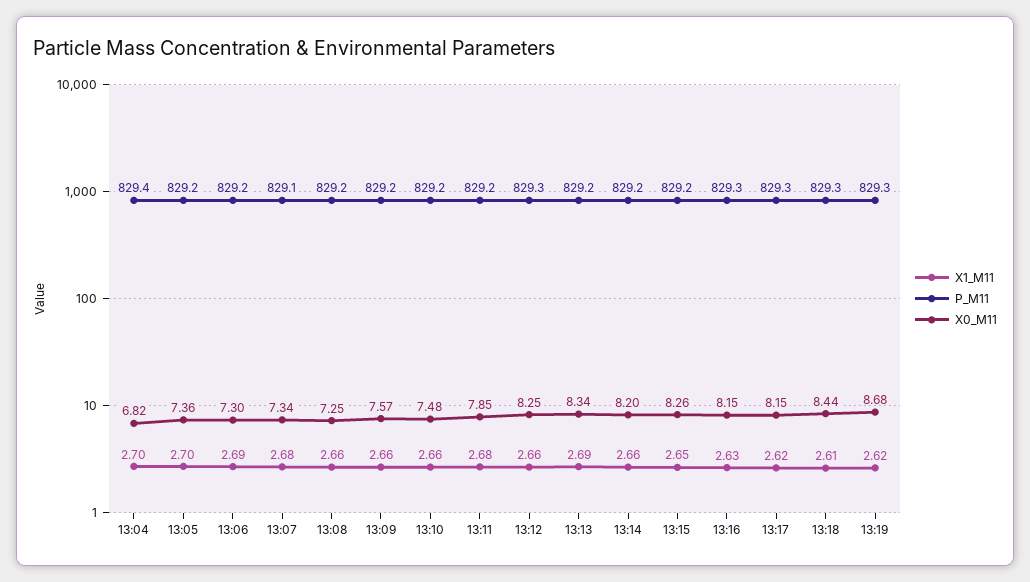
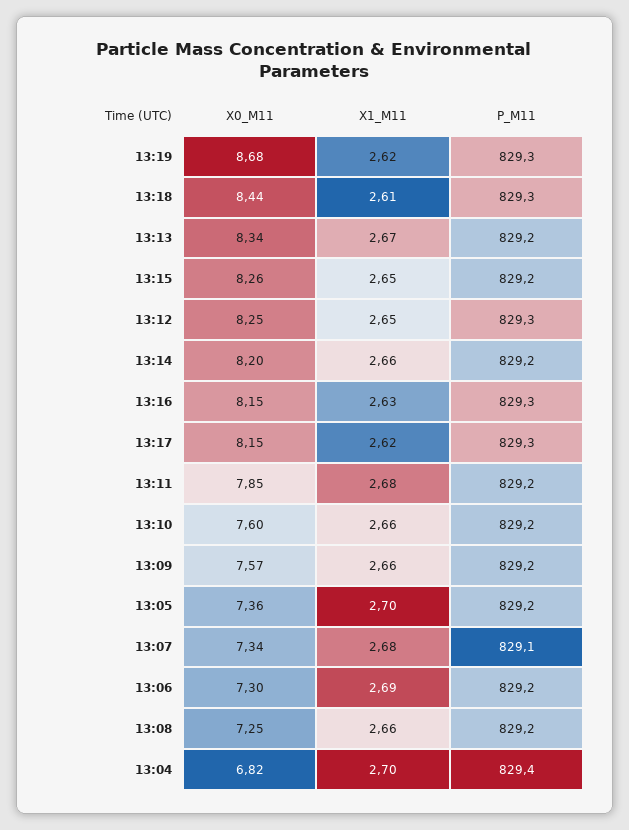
  {
    "X1_M11": {
      "13:04": 2.7,
      "13:05": 2.7,
      "13:06": 2.69,
      "13:07": 2.68,
      "13:08": 2.66,
      "13:09": 2.66,
      "13:10": 2.66,
      "13:11": 2.68,
-     "13:12": 2.66,
+     "13:12": 2.65,
-     "13:13": 2.69,
+     "13:13": 2.67,
      "13:14": 2.66,
      "13:15": 2.65,
      "13:16": 2.63,
      "13:17": 2.62,
      "13:18": 2.61,
      "13:19": 2.62
    },
    "P_M11": {
      "13:04": 829.4,
      "13:05": 829.2,
      "13:06": 829.2,
      "13:07": 829.1,
      "13:08": 829.2,
      "13:09": 829.2,
      "13:10": 829.2,
      "13:11": 829.2,
      "13:12": 829.3,
      "13:13": 829.2,
      "13:14": 829.2,
      "13:15": 829.2,
      "13:16": 829.3,
      "13:17": 829.3,
      "13:18": 829.3,
      "13:19": 829.3
    },
    "X0_M11": {
      "13:04": 6.82,
      "13:05": 7.36,
      "13:06": 7.3,
      "13:07": 7.34,
      "13:08": 7.25,
      "13:09": 7.57,
-     "13:10": 7.48,
+     "13:10": 7.6,
      "13:11": 7.85,
      "13:12": 8.25,
      "13:13": 8.34,
      "13:14": 8.2,
      "13:15": 8.26,
      "13:16": 8.15,
      "13:17": 8.15,
      "13:18": 8.44,
      "13:19": 8.68
    }
  }

